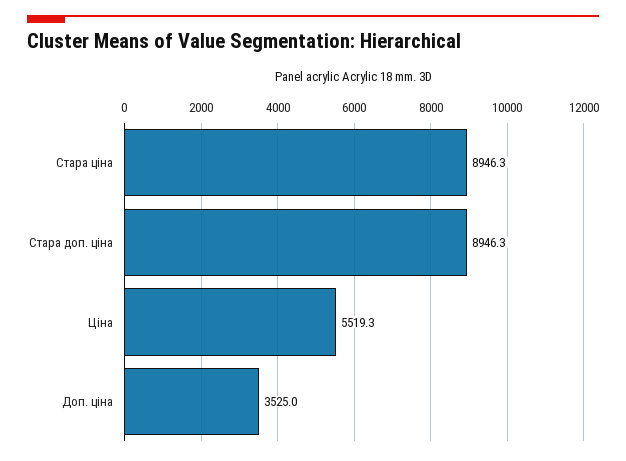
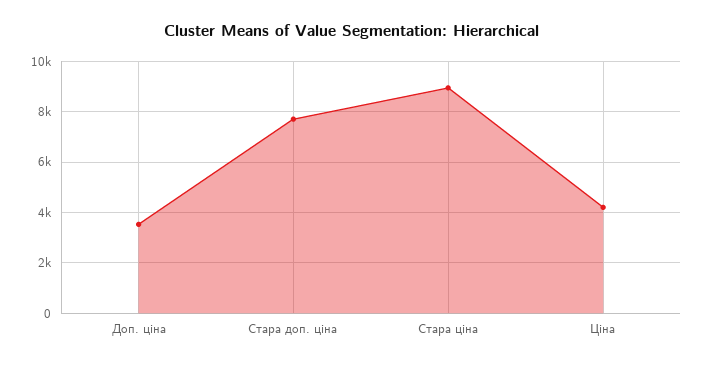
  {
    "Стара ціна": 8946.3,
-   "Стара доп. ціна": 8946.3,
+   "Стара доп. ціна": 7750,
-   "Ціна": 5519.3,
+   "Ціна": 4250,
    "Доп. ціна": 3525
  }

